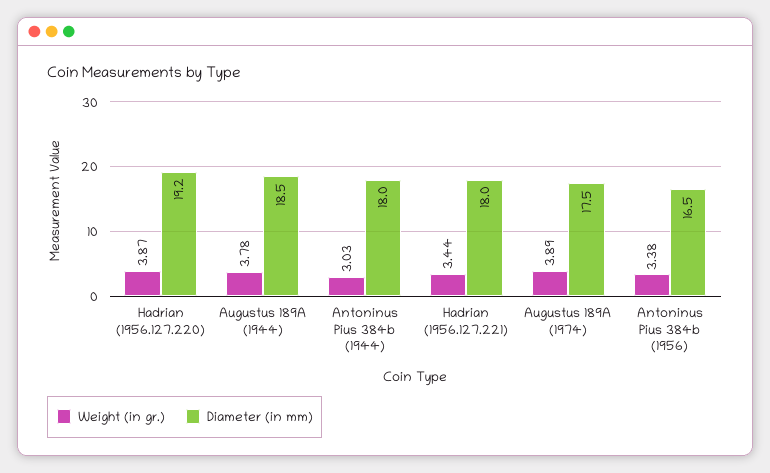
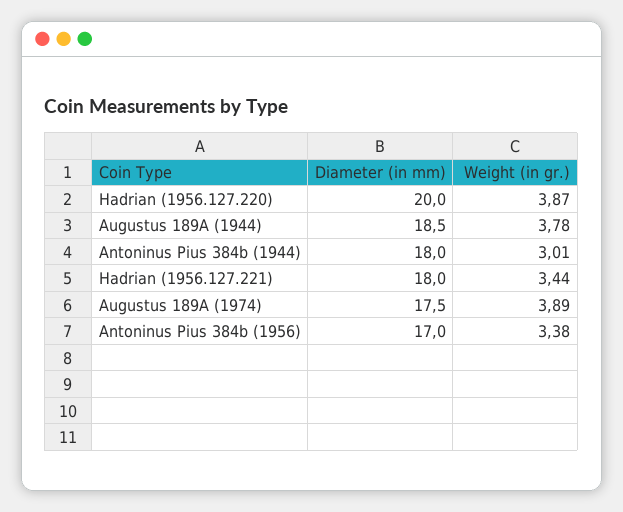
  {
    "Weight (in gr.)": {
      "Hadrian (1956.127.220)": 3.87,
      "Augustus 189A (1944)": 3.78,
-     "Antoninus Pius 384b (1944)": 3.03,
+     "Antoninus Pius 384b (1944)": 3.01,
      "Hadrian (1956.127.221)": 3.44,
      "Augustus 189A (1974)": 3.89,
      "Antoninus Pius 384b (1956)": 3.38
    },
    "Diameter (in mm)": {
-     "Hadrian (1956.127.220)": 19.2,
+     "Hadrian (1956.127.220)": 20,
      "Augustus 189A (1944)": 18.5,
      "Antoninus Pius 384b (1944)": 18,
      "Hadrian (1956.127.221)": 18,
      "Augustus 189A (1974)": 17.5,
-     "Antoninus Pius 384b (1956)": 16.5
+     "Antoninus Pius 384b (1956)": 17
    }
  }

